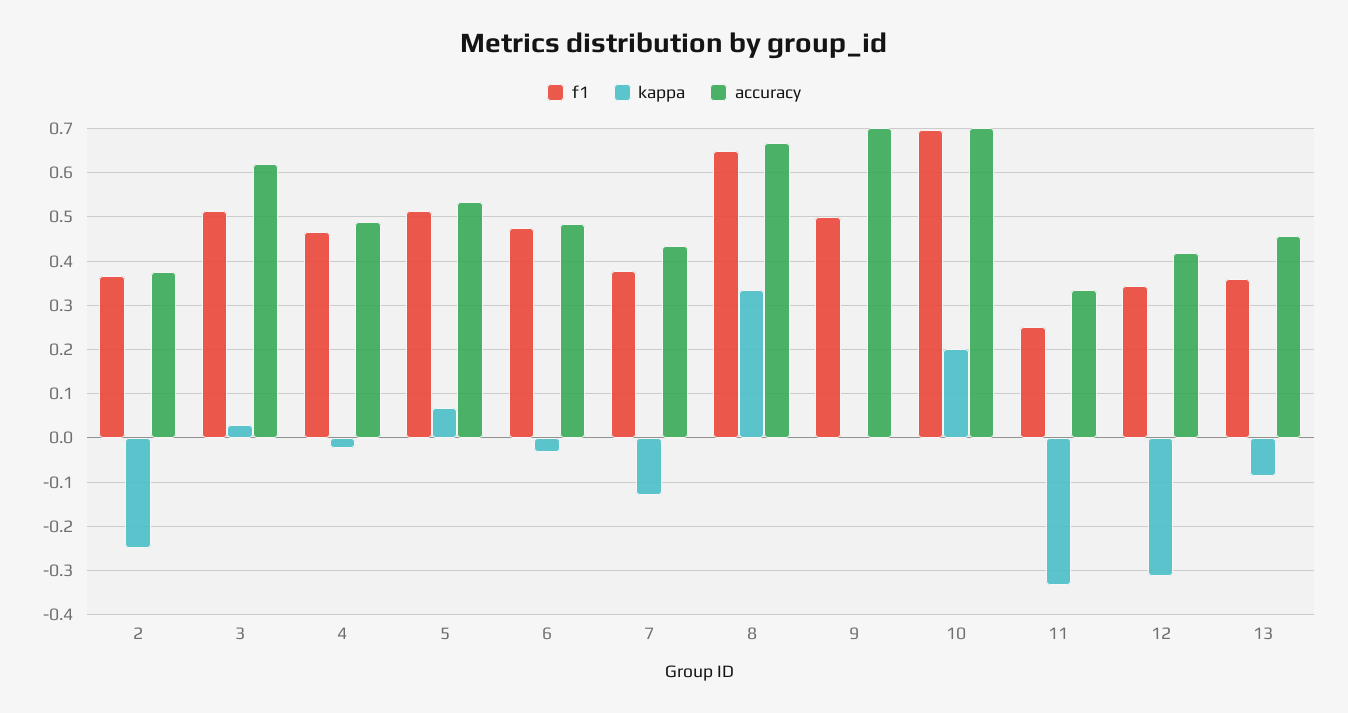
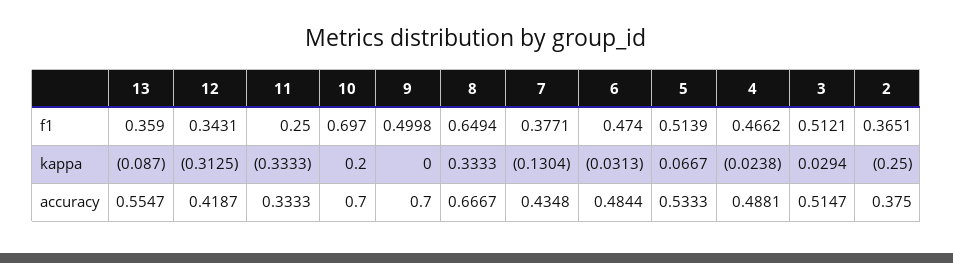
  {
    "f1": {
      "2": 0.3651,
      "3": 0.5121,
      "4": 0.4662,
      "5": 0.5139,
      "6": 0.474,
      "7": 0.3771,
      "8": 0.6494,
      "9": 0.4998,
      "10": 0.697,
      "11": 0.25,
      "12": 0.3431,
      "13": 0.359
    },
    "kappa": {
      "2": -0.25,
      "3": 0.0294,
      "4": -0.0238,
      "5": 0.0667,
      "6": -0.0313,
      "7": -0.1304,
      "8": 0.3333,
      "9": 0,
      "10": 0.2,
      "11": -0.3333,
      "12": -0.3125,
      "13": -0.087
    },
    "accuracy": {
      "2": 0.375,
-     "3": 0.62,
+     "3": 0.5147,
      "4": 0.4881,
      "5": 0.5333,
      "6": 0.4844,
      "7": 0.4348,
      "8": 0.6667,
      "9": 0.7,
      "10": 0.7,
      "11": 0.3333,
      "12": 0.4187,
-     "13": 0.46
+     "13": 0.5547
    }
  }

